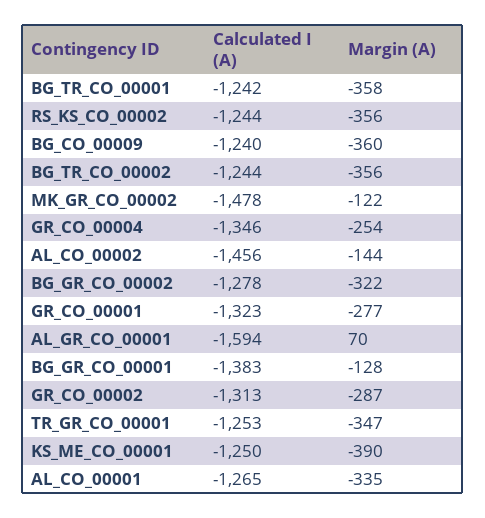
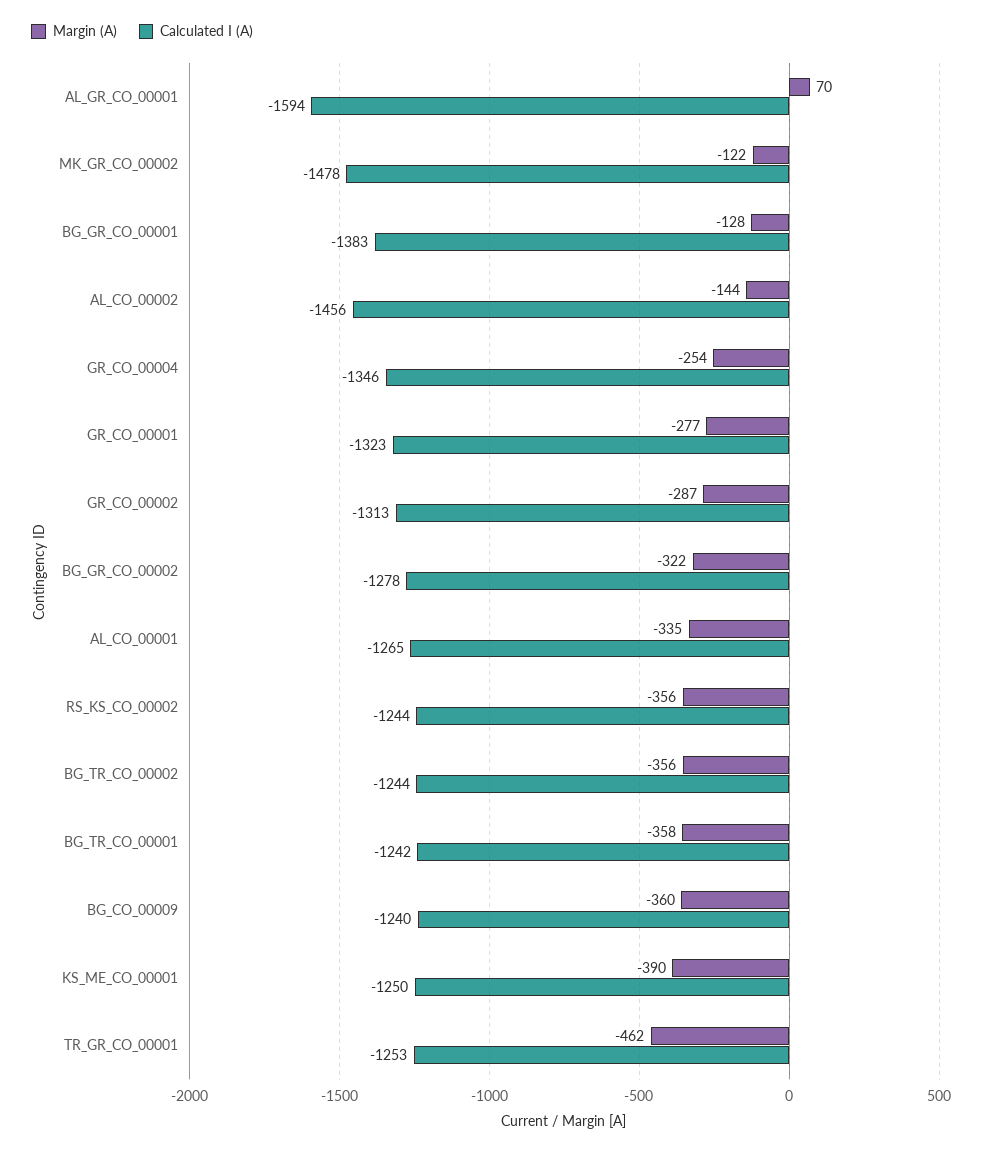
  {
    "Calculated I (A)": {
      "BG_TR_CO_00001": -1242,
      "RS_KS_CO_00002": -1244,
      "BG_CO_00009": -1240,
      "BG_TR_CO_00002": -1244,
      "MK_GR_CO_00002": -1478,
      "GR_CO_00004": -1346,
      "AL_CO_00002": -1456,
      "BG_GR_CO_00002": -1278,
      "GR_CO_00001": -1323,
      "AL_GR_CO_00001": -1594,
      "BG_GR_CO_00001": -1383,
      "GR_CO_00002": -1313,
      "TR_GR_CO_00001": -1253,
      "KS_ME_CO_00001": -1250,
      "AL_CO_00001": -1265
    },
    "Margin (A)": {
      "BG_TR_CO_00001": -358,
      "RS_KS_CO_00002": -356,
      "BG_CO_00009": -360,
      "BG_TR_CO_00002": -356,
      "MK_GR_CO_00002": -122,
      "GR_CO_00004": -254,
      "AL_CO_00002": -144,
      "BG_GR_CO_00002": -322,
      "GR_CO_00001": -277,
      "AL_GR_CO_00001": 70,
      "BG_GR_CO_00001": -128,
      "GR_CO_00002": -287,
-     "TR_GR_CO_00001": -347,
+     "TR_GR_CO_00001": -462,
      "KS_ME_CO_00001": -390,
      "AL_CO_00001": -335
    }
  }

